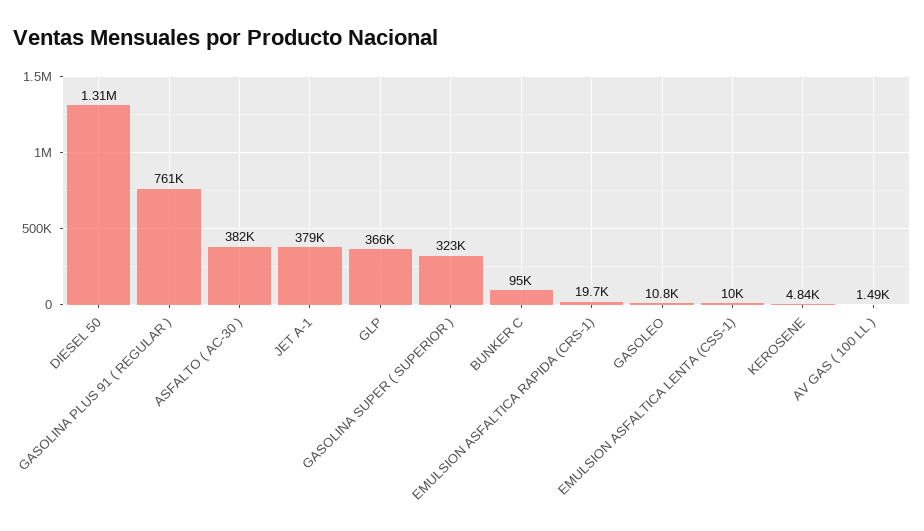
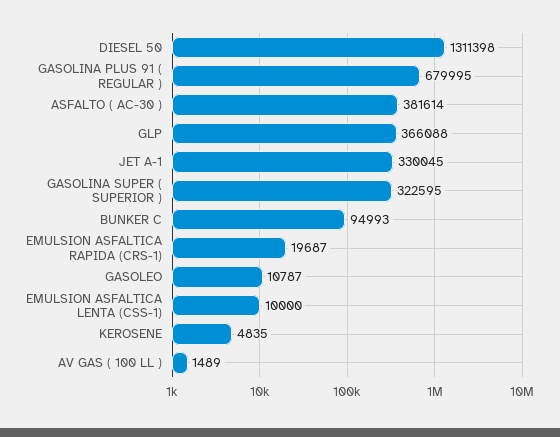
  {
    "DIESEL 50": 1311398,
-   "GASOLINA PLUS 91 ( REGULAR )": 761000,
+   "GASOLINA PLUS 91 ( REGULAR )": 679995,
    "ASFALTO ( AC-30 )": 381614,
-   "JET A-1": 379000,
+   "JET A-1": 330045,
    "GLP": 366088,
    "GASOLINA SUPER ( SUPERIOR )": 322595,
    "BUNKER C": 94993,
    "EMULSION ASFALTICA RAPIDA (CRS-1)": 19687,
    "GASOLEO": 10787,
    "EMULSION ASFALTICA LENTA (CSS-1)": 10000,
    "KEROSENE": 4835,
    "AV GAS ( 100 LL )": 1489
  }

